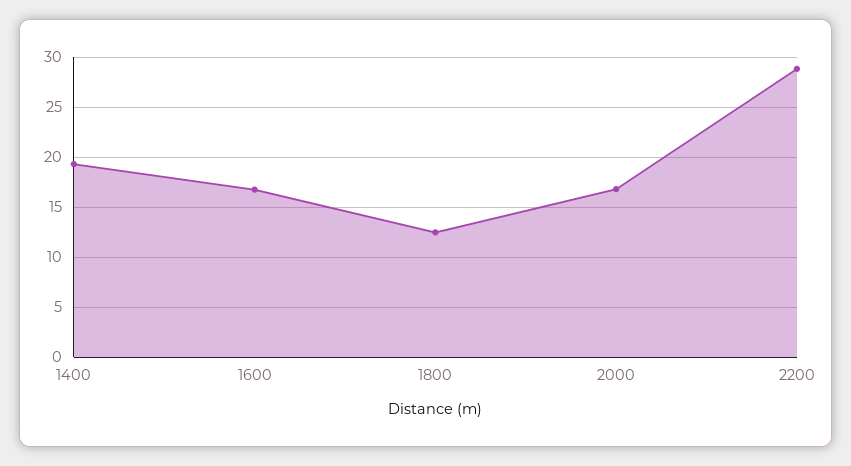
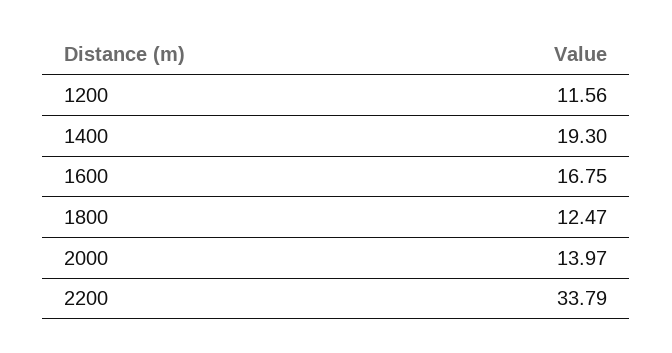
  {
    "1400": 19.3,
    "1600": 16.75,
    "1800": 12.47,
-   "2000": 17,
+   "2000": 13.97,
-   "2200": 29
+   "2200": 33.79,
+   "1200": 11.56
  }

